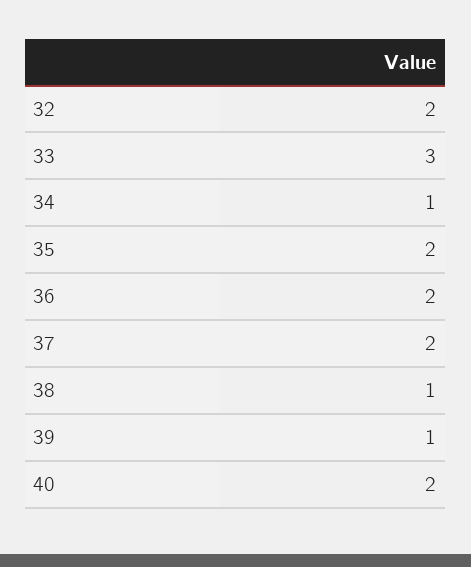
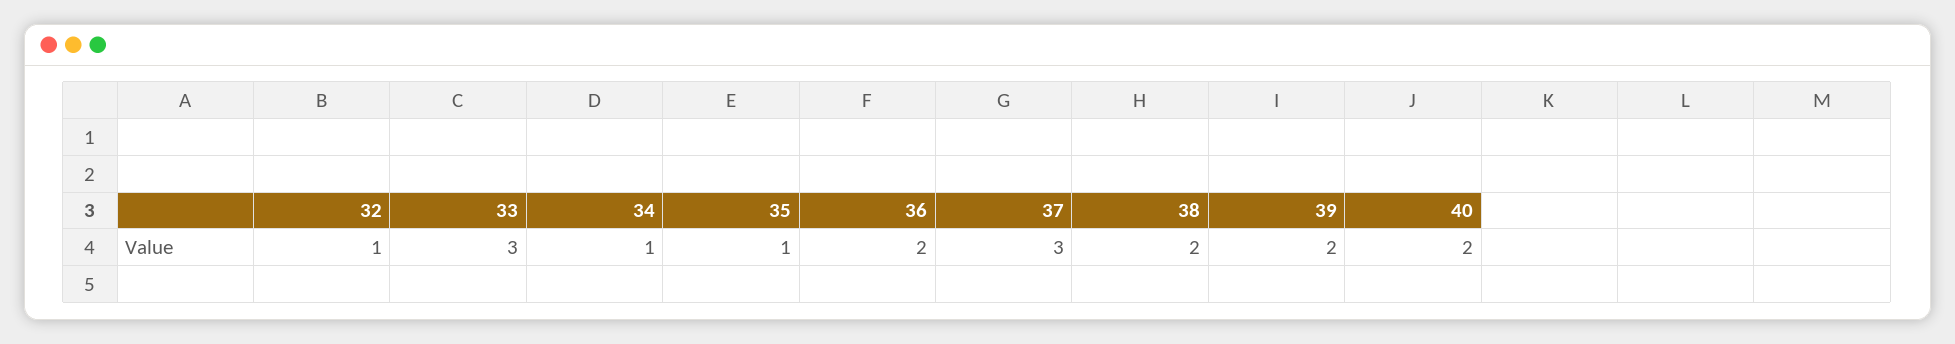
  {
-   "32": 2,
+   "32": 1,
    "33": 3,
    "34": 1,
-   "35": 2,
+   "35": 1,
    "36": 2,
-   "37": 2,
+   "37": 3,
-   "38": 1,
+   "38": 2,
-   "39": 1,
+   "39": 2,
    "40": 2
  }

